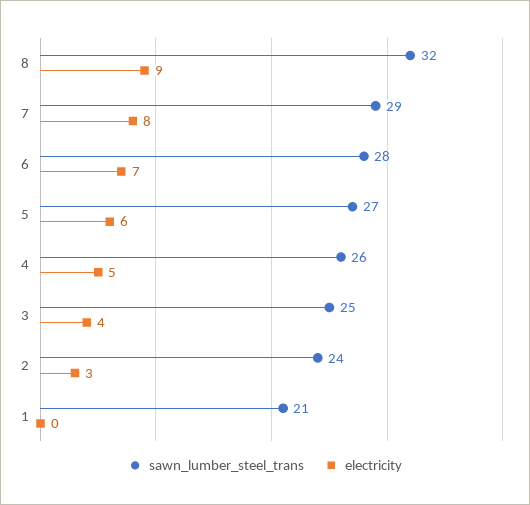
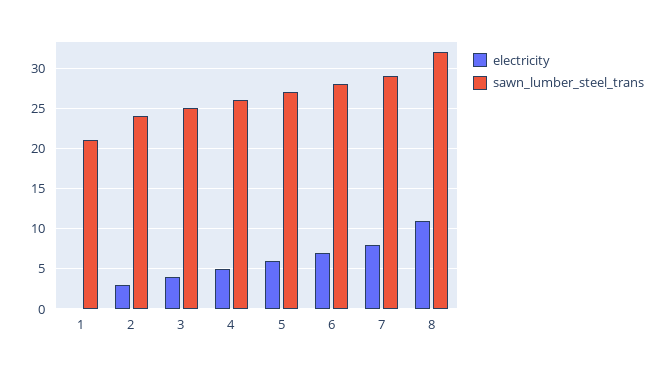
  {
    "sawn_lumber_steel_trans": {
      "8": 32,
      "7": 29,
      "6": 28,
      "5": 27,
      "4": 26,
      "3": 25,
      "2": 24,
      "1": 21
    },
    "electricity": {
-     "8": 9,
+     "8": 11,
      "7": 8,
      "6": 7,
      "5": 6,
      "4": 5,
      "3": 4,
      "2": 3,
      "1": 0
    }
  }

